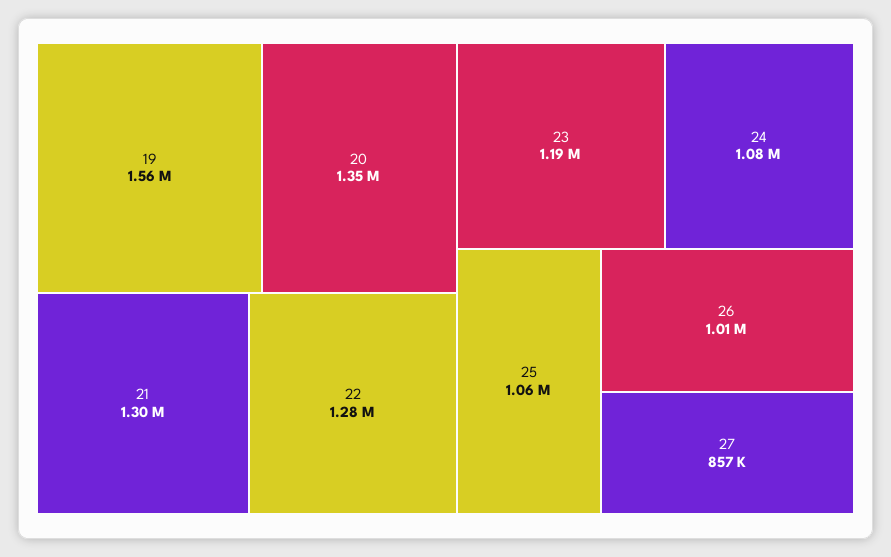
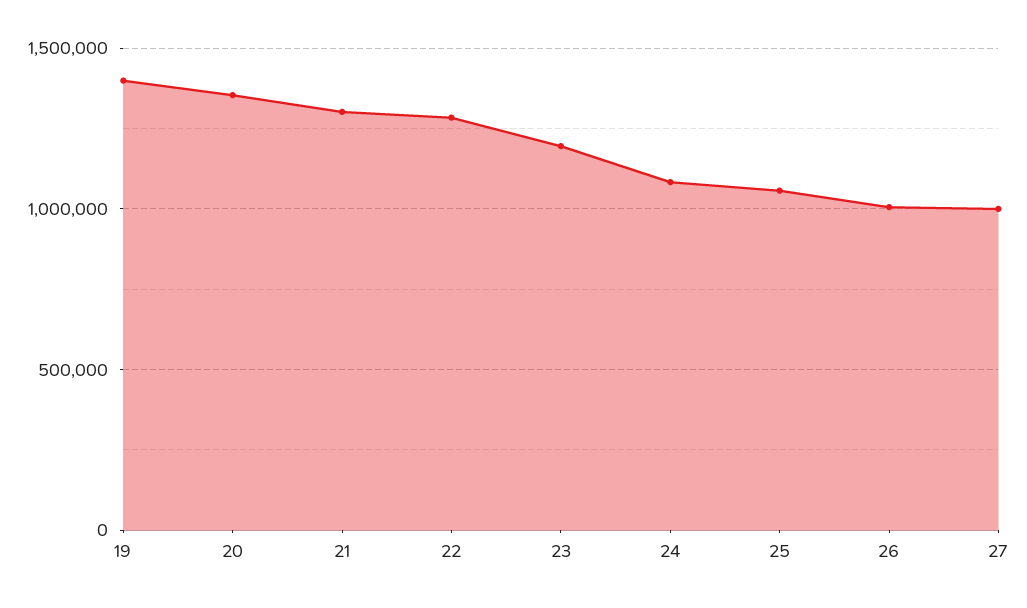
  {
-   "19": 1560000,
+   "19": 1400000,
    "20": 1350000,
    "21": 1300000,
    "22": 1280000,
    "23": 1190000,
    "24": 1080000,
    "25": 1060000,
    "26": 1010000,
-   "27": 857000
+   "27": 1000000
  }

